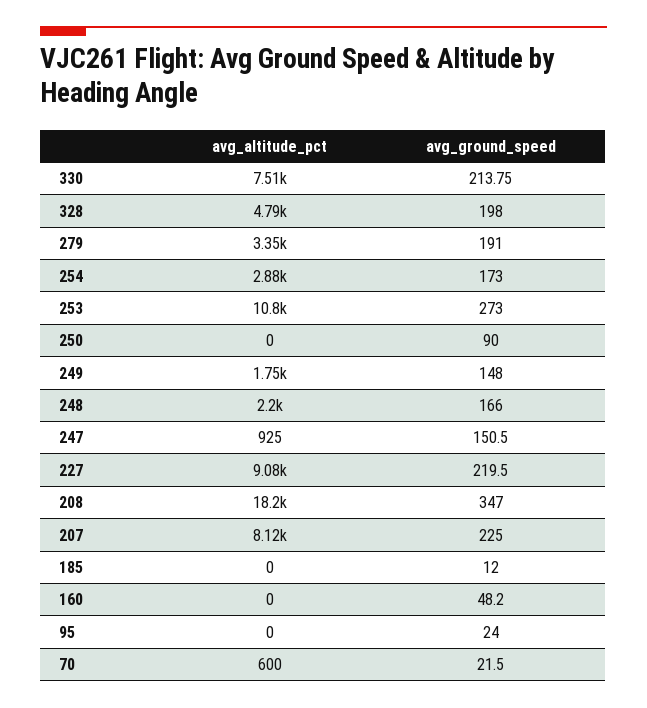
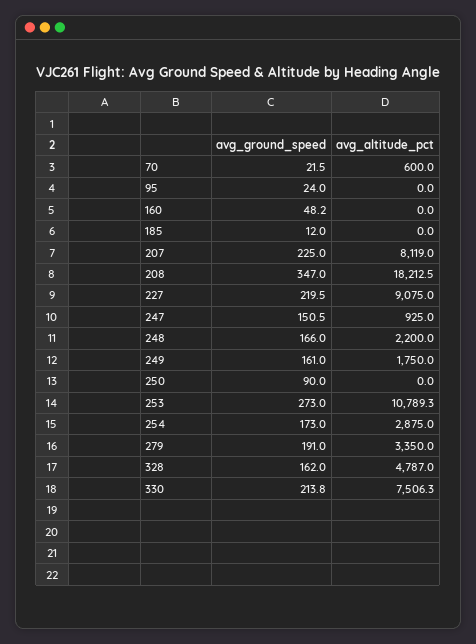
  {
    "avg_altitude_pct": {
      "330": 7506.3,
      "328": 4787,
      "279": 3350,
      "254": 2875,
      "253": 10789.3,
      "250": 0,
      "249": 1750,
      "248": 2200,
      "247": 925,
      "227": 9075,
      "208": 18212.5,
      "207": 8119,
      "185": 0,
      "160": 0,
      "95": 0,
      "70": 600
    },
    "avg_ground_speed": {
      "330": 213.75,
-     "328": 198,
+     "328": 162,
      "279": 191,
      "254": 173,
      "253": 273,
      "250": 90,
-     "249": 148,
+     "249": 161,
      "248": 166,
      "247": 150.5,
      "227": 219.5,
      "208": 347,
      "207": 225,
      "185": 12,
      "160": 48.2,
      "95": 24,
      "70": 21.5
    }
  }

